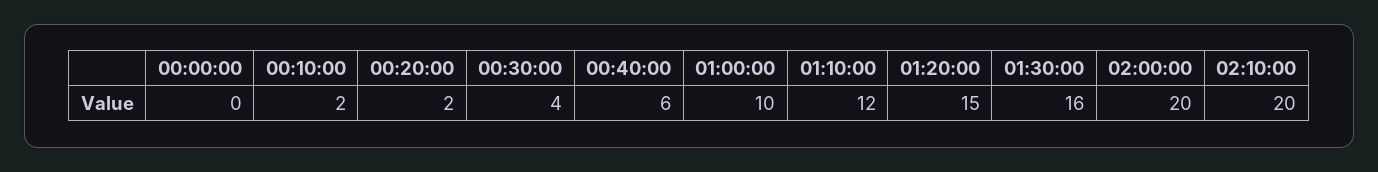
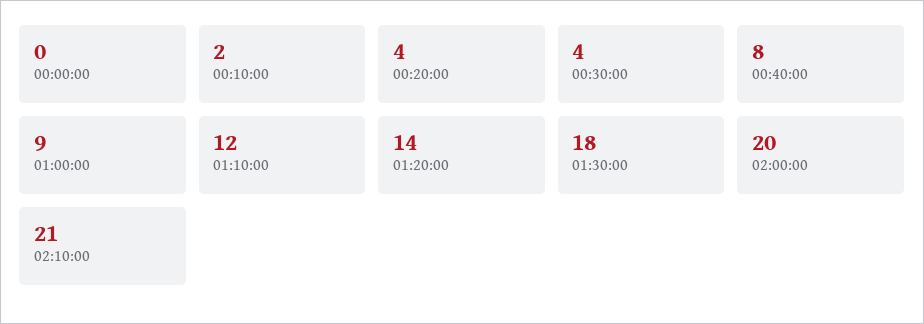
  {
    "00:00:00": 0,
    "00:10:00": 2,
-   "00:20:00": 2,
+   "00:20:00": 4,
    "00:30:00": 4,
-   "00:40:00": 6,
+   "00:40:00": 8,
-   "01:00:00": 10,
+   "01:00:00": 9,
    "01:10:00": 12,
-   "01:20:00": 15,
+   "01:20:00": 14,
-   "01:30:00": 16,
+   "01:30:00": 18,
    "02:00:00": 20,
-   "02:10:00": 20
+   "02:10:00": 21
  }

